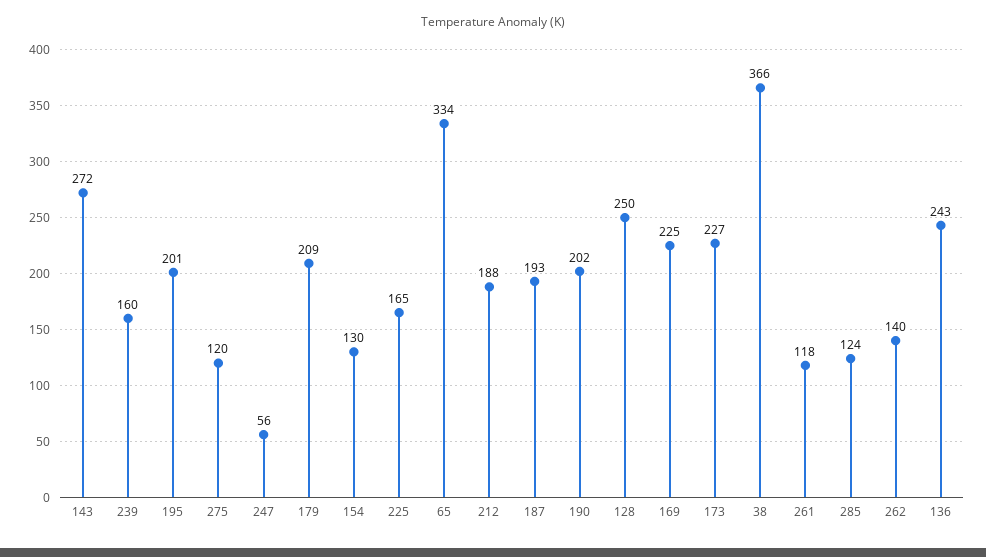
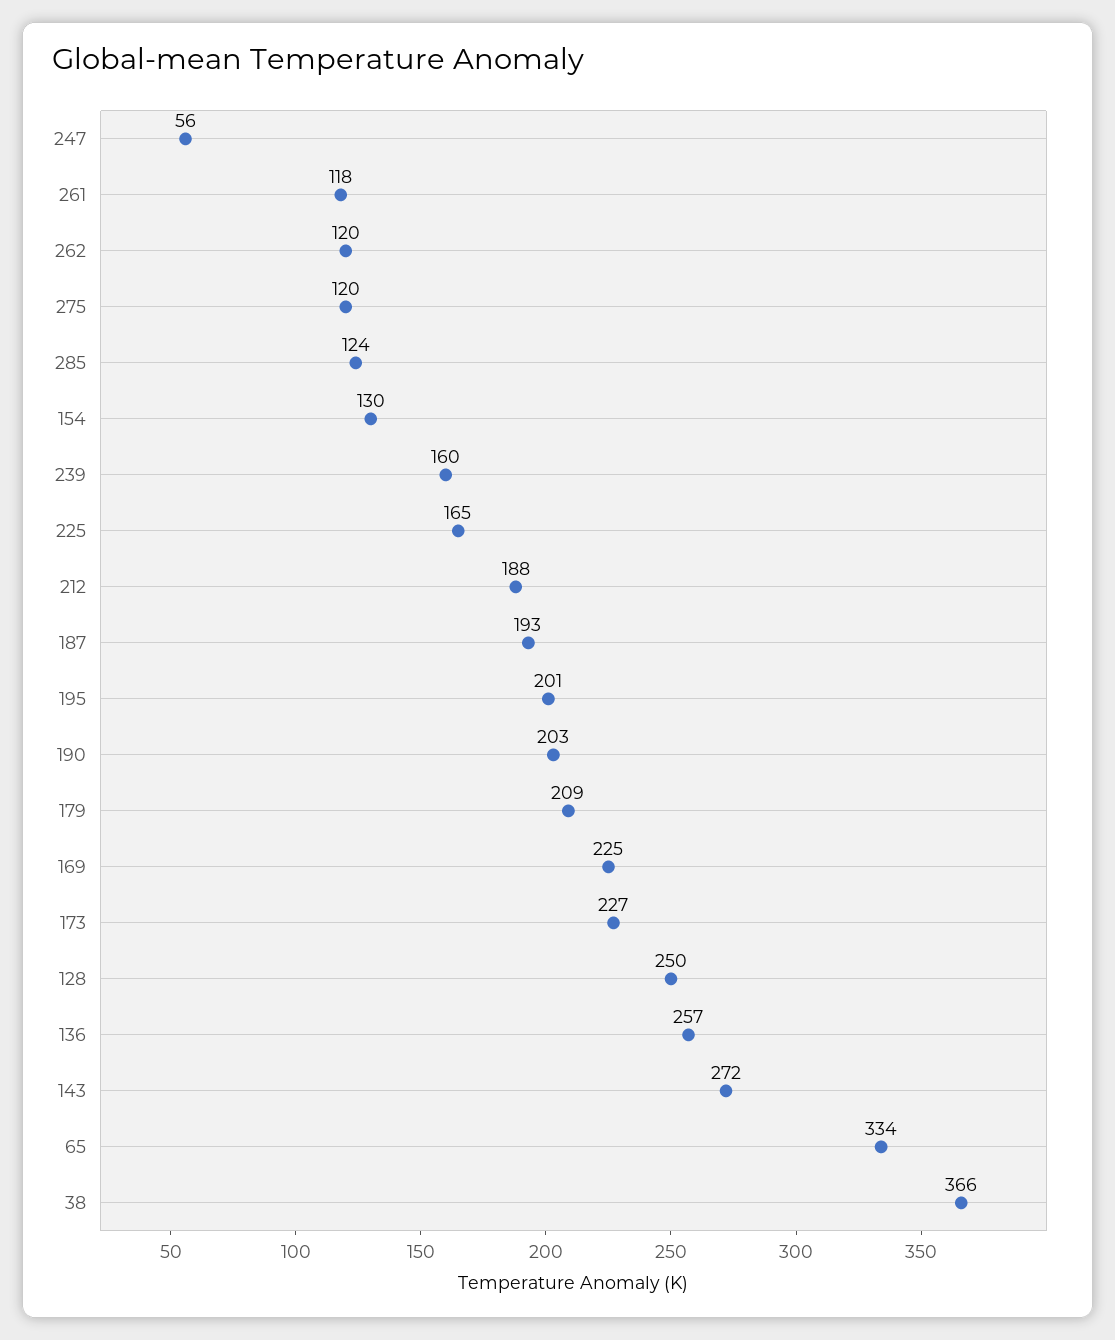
  {
    "143": 272,
    "239": 160,
    "195": 201,
    "275": 120,
    "247": 56,
    "179": 209,
    "154": 130,
    "225": 165,
    "65": 334,
    "212": 188,
    "187": 193,
-   "190": 202,
+   "190": 203,
    "128": 250,
    "169": 225,
    "173": 227,
    "38": 366,
    "261": 118,
    "285": 124,
-   "262": 140,
+   "262": 120,
-   "136": 243
+   "136": 257
  }

